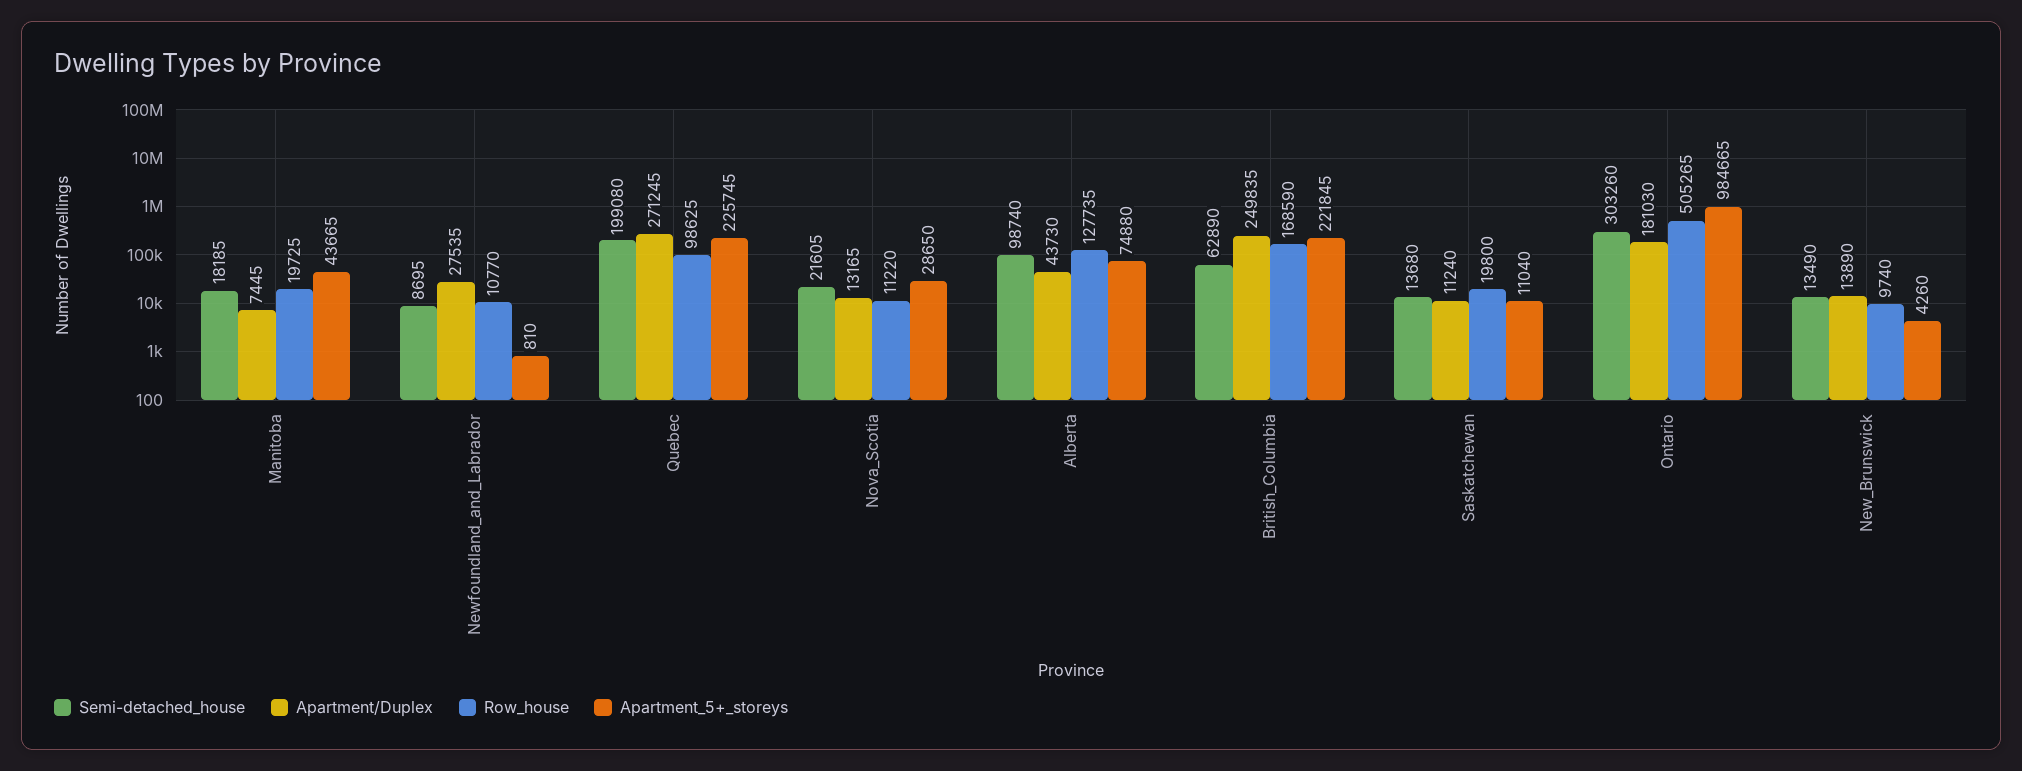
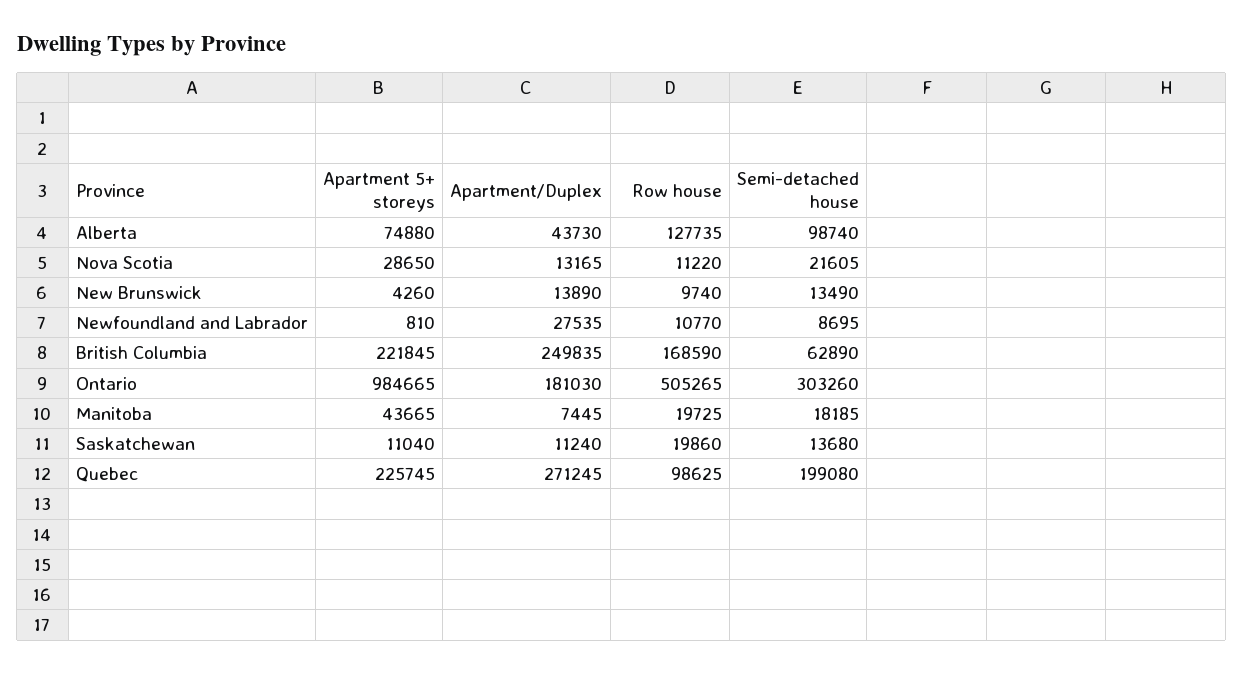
  {
    "Semi-detached_house": {
      "Manitoba": 18185,
      "Newfoundland_and_Labrador": 8695,
      "Quebec": 199080,
      "Nova_Scotia": 21605,
      "Alberta": 98740,
      "British_Columbia": 62890,
      "Saskatchewan": 13680,
      "Ontario": 303260,
      "New_Brunswick": 13490
    },
    "Apartment/Duplex": {
      "Manitoba": 7445,
      "Newfoundland_and_Labrador": 27535,
      "Quebec": 271245,
      "Nova_Scotia": 13165,
      "Alberta": 43730,
      "British_Columbia": 249835,
      "Saskatchewan": 11240,
      "Ontario": 181030,
      "New_Brunswick": 13890
    },
    "Row_house": {
      "Manitoba": 19725,
      "Newfoundland_and_Labrador": 10770,
      "Quebec": 98625,
      "Nova_Scotia": 11220,
      "Alberta": 127735,
      "British_Columbia": 168590,
-     "Saskatchewan": 19800,
+     "Saskatchewan": 19860,
      "Ontario": 505265,
      "New_Brunswick": 9740
    },
    "Apartment_5+_storeys": {
      "Manitoba": 43665,
      "Newfoundland_and_Labrador": 810,
      "Quebec": 225745,
      "Nova_Scotia": 28650,
      "Alberta": 74880,
      "British_Columbia": 221845,
      "Saskatchewan": 11040,
      "Ontario": 984665,
      "New_Brunswick": 4260
    }
  }

